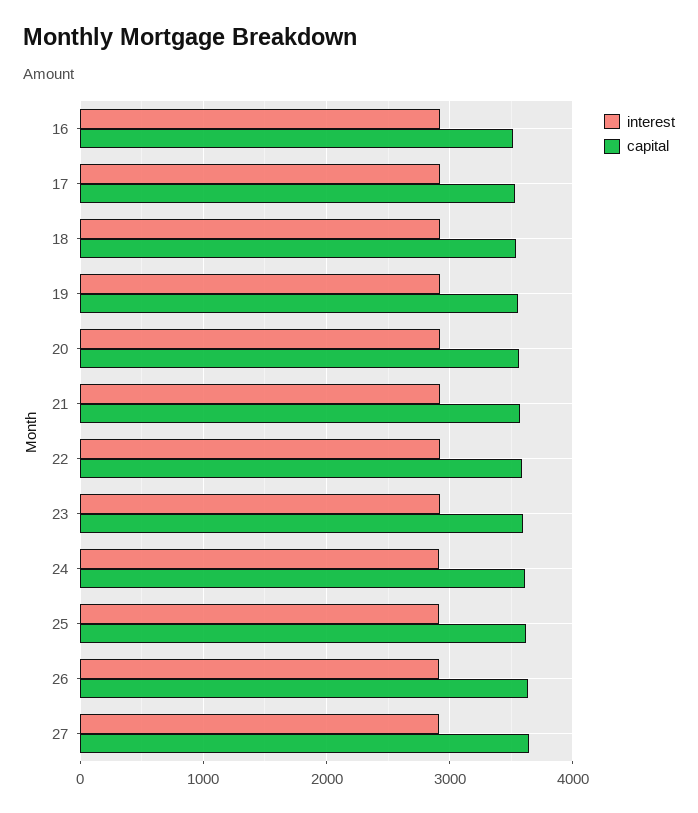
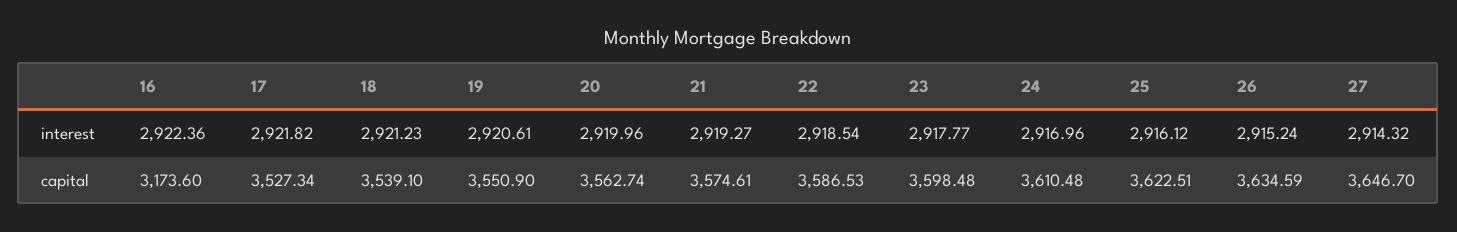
  {
    "interest": {
      "16": 2922.36,
      "17": 2921.82,
      "18": 2921.23,
      "19": 2920.61,
      "20": 2919.96,
      "21": 2919.27,
      "22": 2918.54,
      "23": 2917.77,
      "24": 2916.96,
      "25": 2916.12,
      "26": 2915.24,
      "27": 2914.32
    },
    "capital": {
-     "16": 3500,
+     "16": 3173.6,
      "17": 3527.34,
      "18": 3539.1,
      "19": 3550.9,
      "20": 3562.74,
      "21": 3574.61,
      "22": 3586.53,
      "23": 3598.48,
      "24": 3610.48,
      "25": 3622.51,
      "26": 3634.59,
      "27": 3646.7
    }
  }

